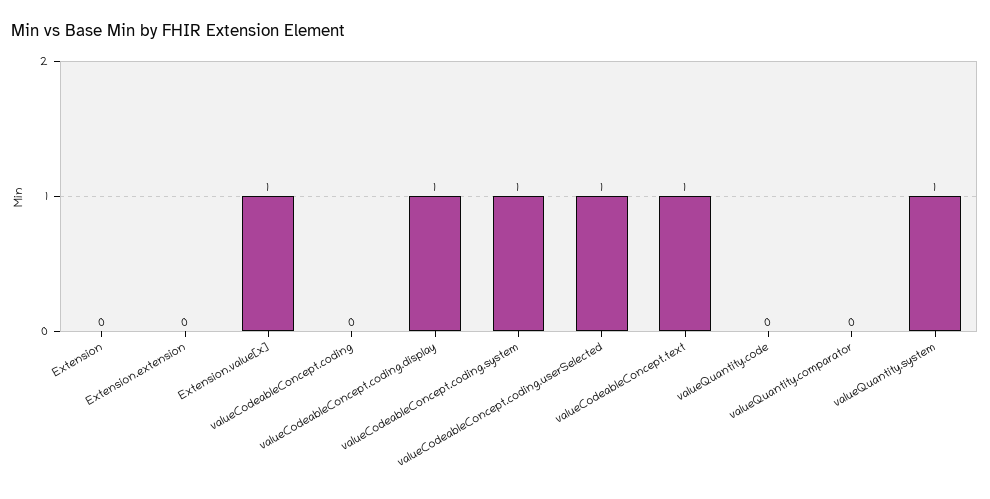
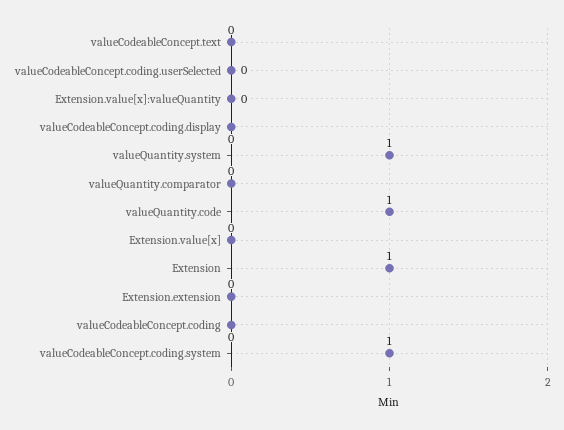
  {
-   "Extension": 0,
+   "Extension": 1,
    "Extension.extension": 0,
-   "Extension.value[x]": 1,
+   "Extension.value[x]": 0,
    "valueCodeableConcept.coding": 0,
-   "valueCodeableConcept.coding.display": 1,
+   "valueCodeableConcept.coding.display": 0,
    "valueCodeableConcept.coding.system": 1,
-   "valueCodeableConcept.coding.userSelected": 1,
+   "valueCodeableConcept.coding.userSelected": 0,
-   "valueCodeableConcept.text": 1,
+   "valueCodeableConcept.text": 0,
-   "valueQuantity.code": 0,
+   "valueQuantity.code": 1,
    "valueQuantity.comparator": 0,
-   "valueQuantity.system": 1
+   "valueQuantity.system": 1,
+   "Extension.value[x]:valueQuantity": 0
  }

